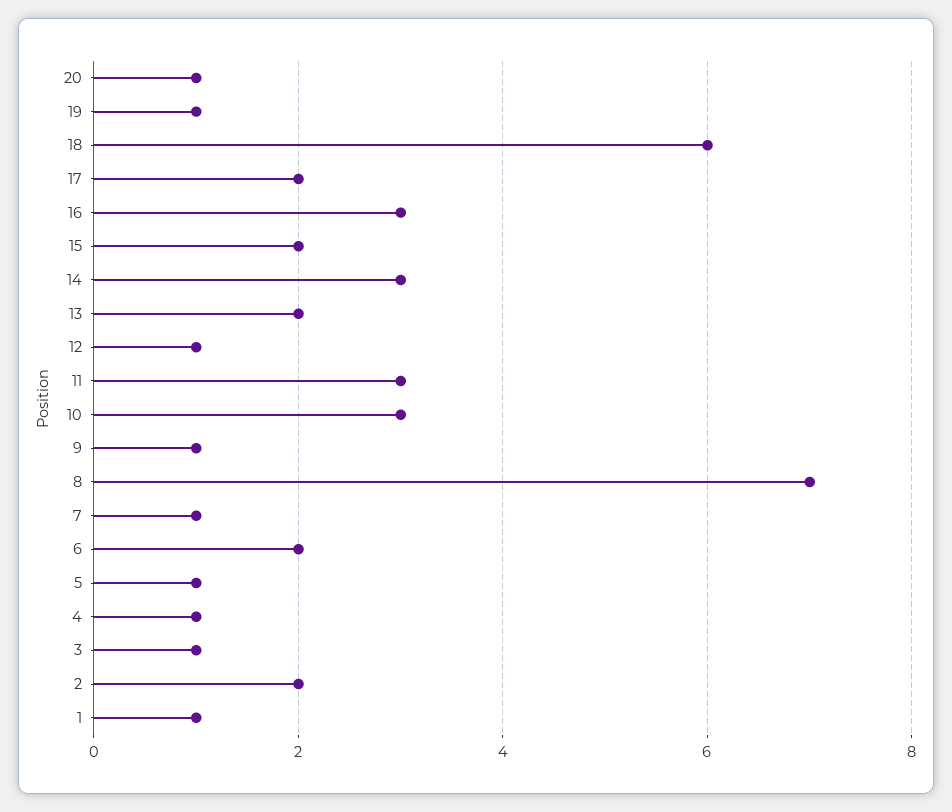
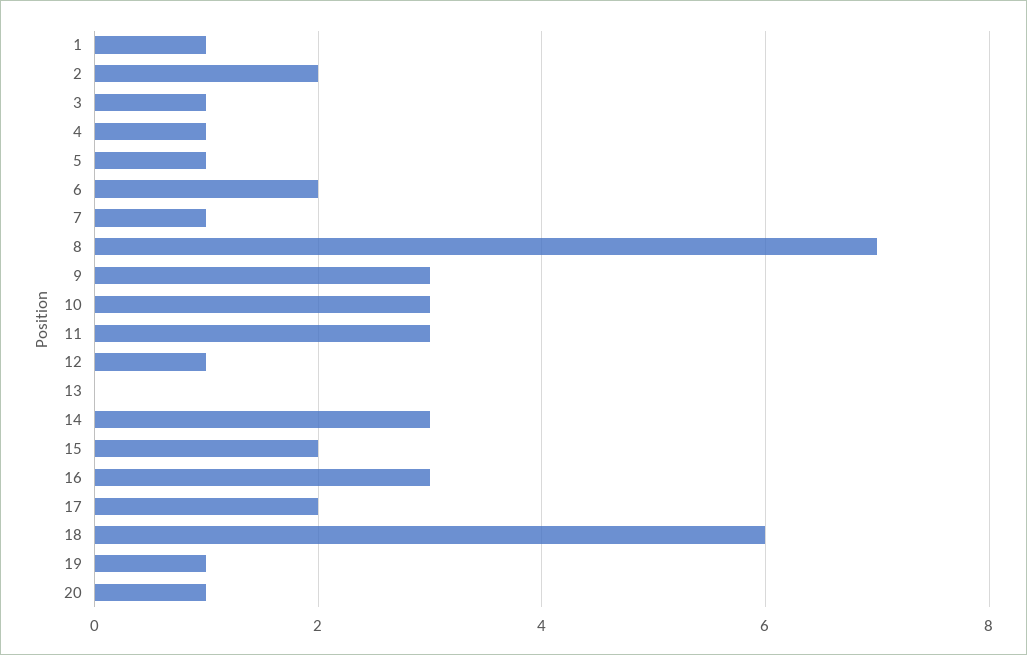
  {
    "20": 1,
    "19": 1,
    "18": 6,
    "17": 2,
    "16": 3,
    "15": 2,
    "14": 3,
-   "13": 2,
+   "13": 0,
    "12": 1,
    "11": 3,
    "10": 3,
-   "9": 1,
+   "9": 3,
    "8": 7,
    "7": 1,
    "6": 2,
    "5": 1,
    "4": 1,
    "3": 1,
    "2": 2,
    "1": 1
  }

